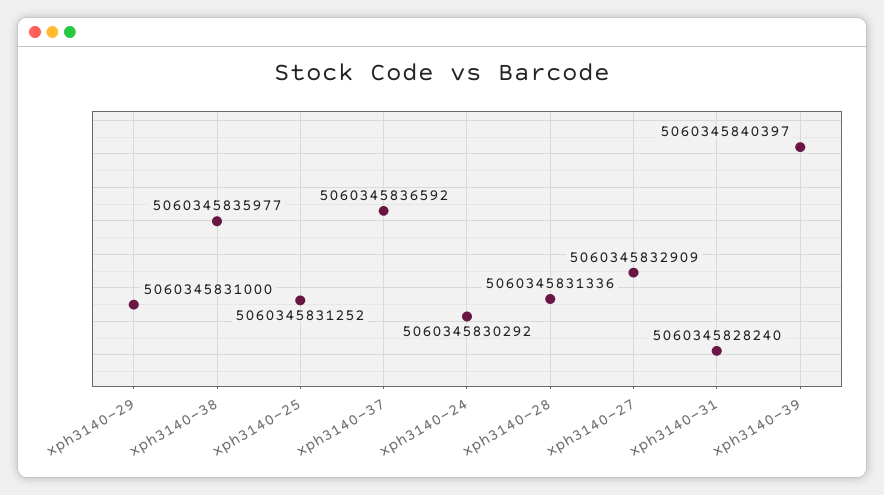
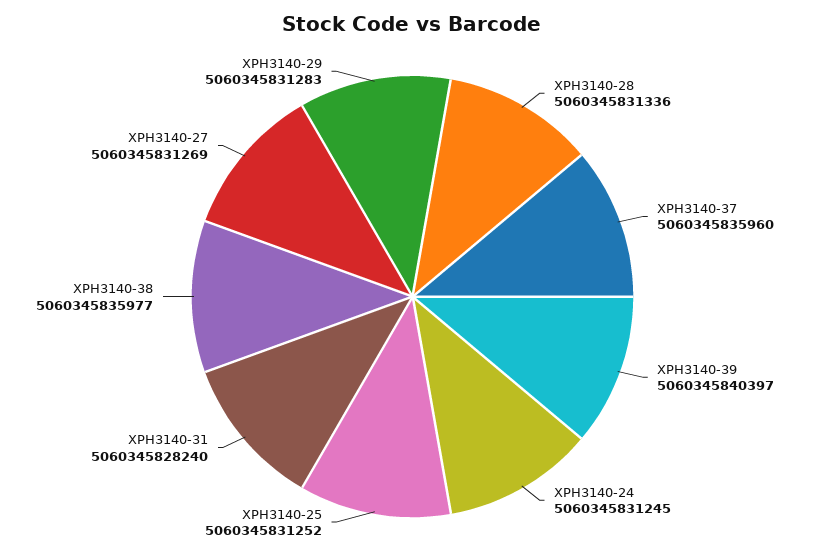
  {
-   "xph3140-29": 5060345831000,
+   "xph3140-29": 5060345831283,
    "xph3140-38": 5060345835977,
    "xph3140-25": 5060345831252,
-   "xph3140-37": 5060345836592,
+   "xph3140-37": 5060345835960,
-   "xph3140-24": 5060345830292,
+   "xph3140-24": 5060345831245,
    "xph3140-28": 5060345831336,
-   "xph3140-27": 5060345832909,
+   "xph3140-27": 5060345831269,
    "xph3140-31": 5060345828240,
    "xph3140-39": 5060345840397
  }

